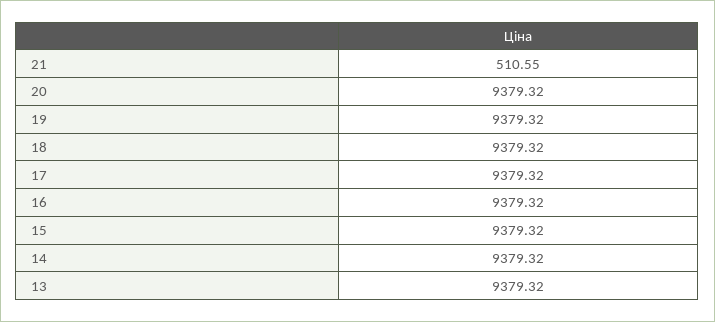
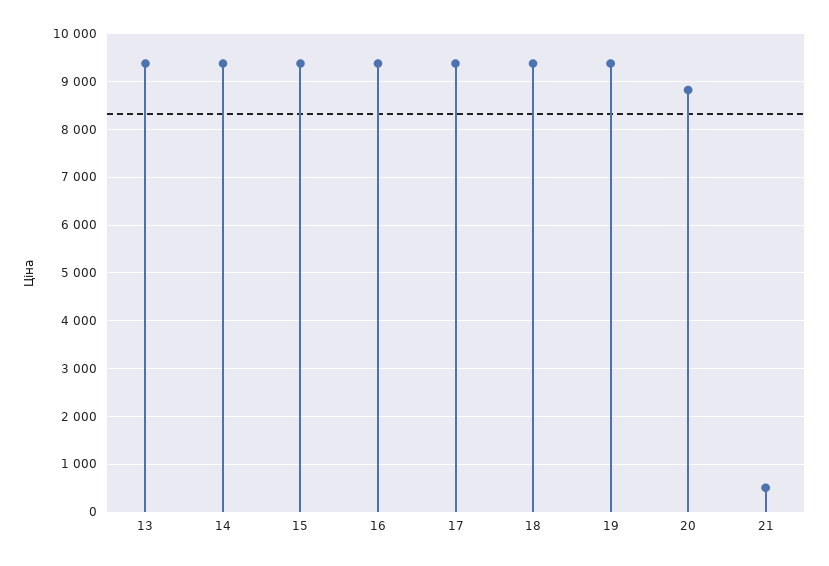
  {
    "21": 510.55,
-   "20": 9379.32,
+   "20": 8800,
    "19": 9379.32,
    "18": 9379.32,
    "17": 9379.32,
    "16": 9379.32,
    "15": 9379.32,
    "14": 9379.32,
    "13": 9379.32
  }

